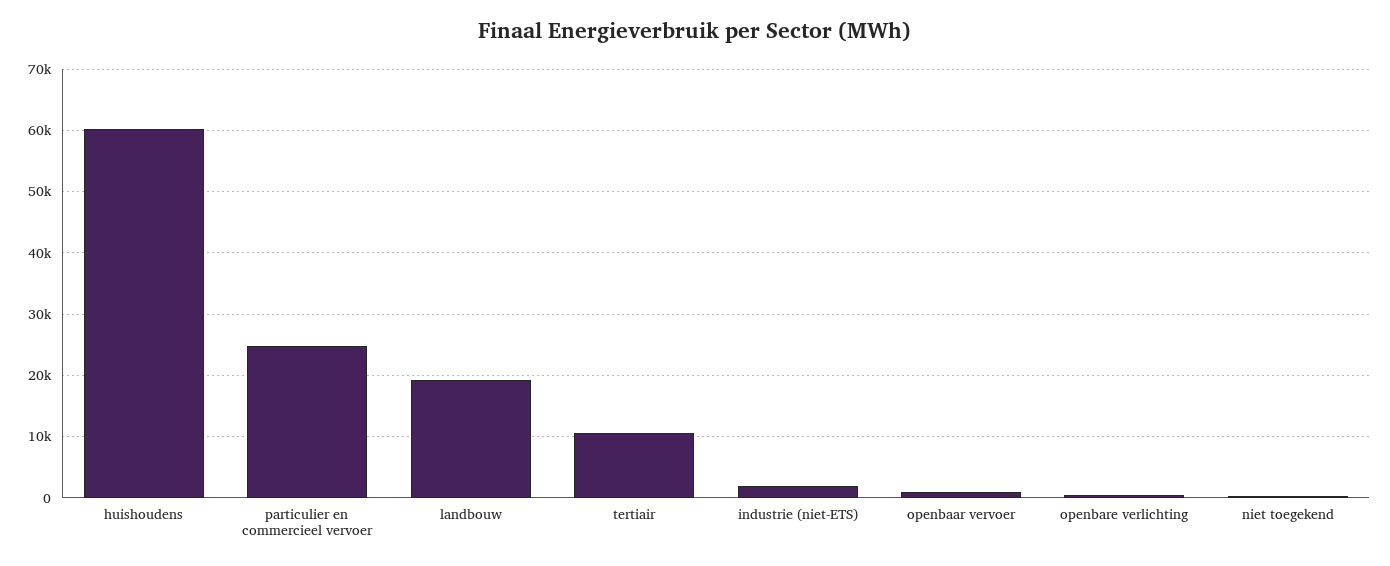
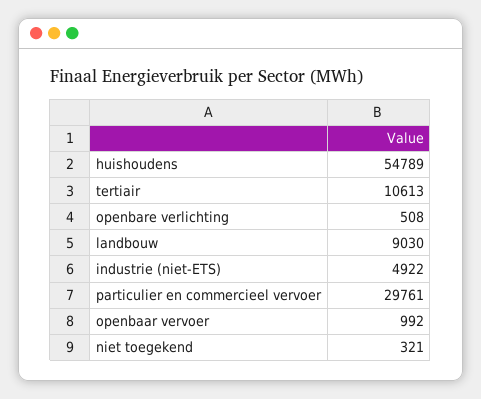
  {
-   "huishoudens": 60000,
+   "huishoudens": 54789,
-   "particulier en commercieel vervoer": 25000,
+   "particulier en commercieel vervoer": 29761,
-   "landbouw": 19000,
+   "landbouw": 9030,
    "tertiair": 10613,
-   "industrie (niet-ETS)": 2000,
+   "industrie (niet-ETS)": 4922,
    "openbaar vervoer": 992,
    "openbare verlichting": 508,
    "niet toegekend": 321
  }

